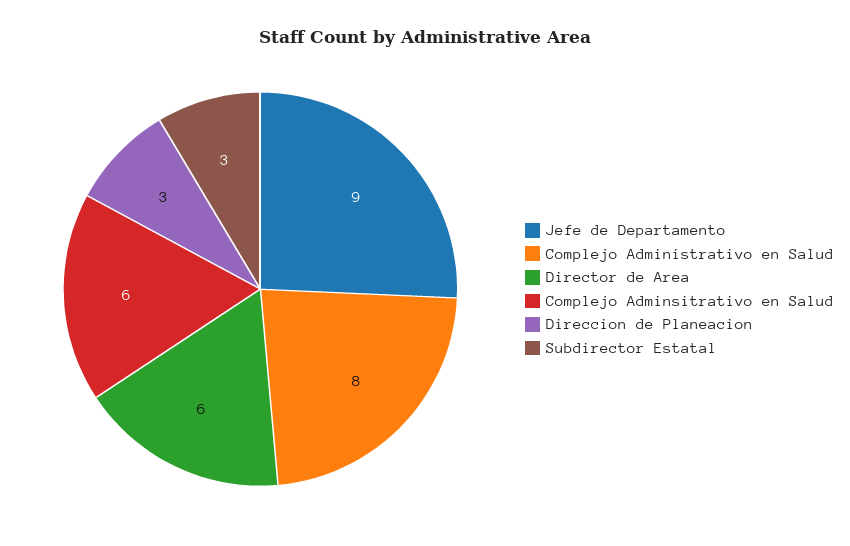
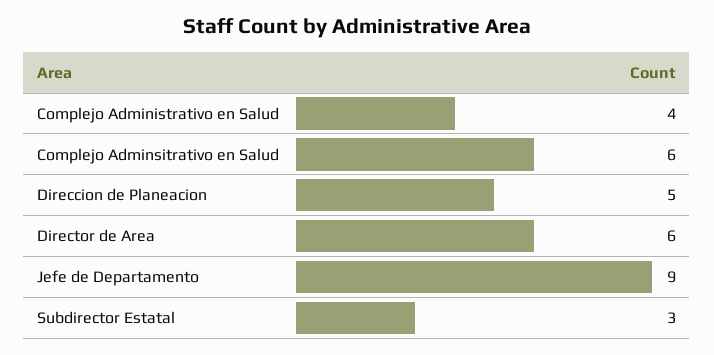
  {
    "Jefe de Departamento": 9,
-   "Complejo Administrativo en Salud": 8,
+   "Complejo Administrativo en Salud": 4,
    "Director de Area": 6,
    "Complejo Adminsitrativo en Salud": 6,
-   "Direccion de Planeacion": 3,
+   "Direccion de Planeacion": 5,
    "Subdirector Estatal": 3
  }

